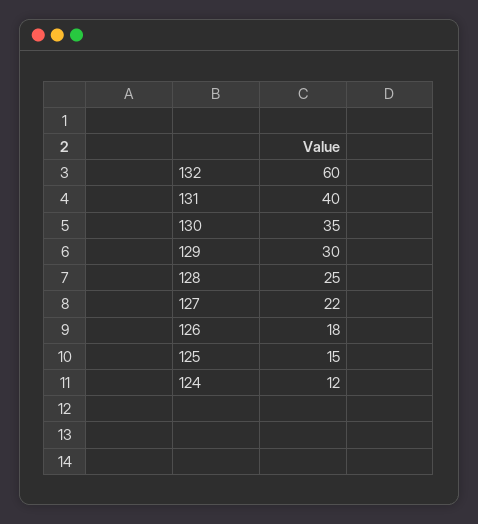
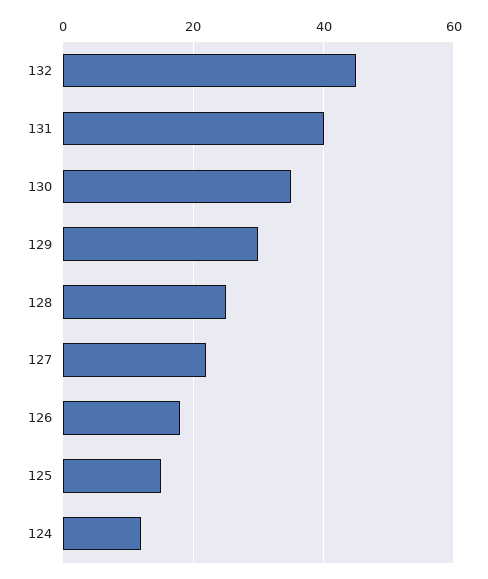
  {
-   "132": 60,
+   "132": 45,
    "131": 40,
    "130": 35,
    "129": 30,
    "128": 25,
    "127": 22,
    "126": 18,
    "125": 15,
    "124": 12
  }

